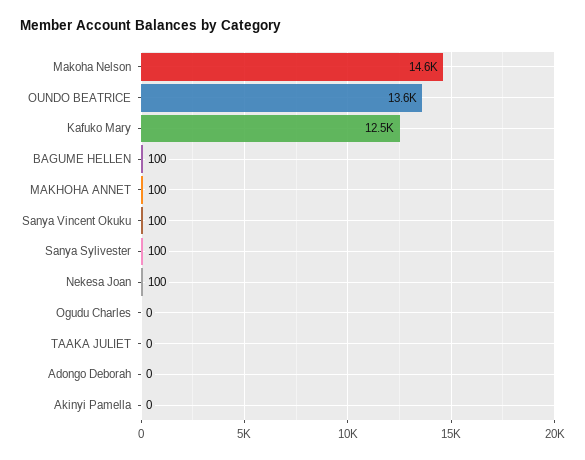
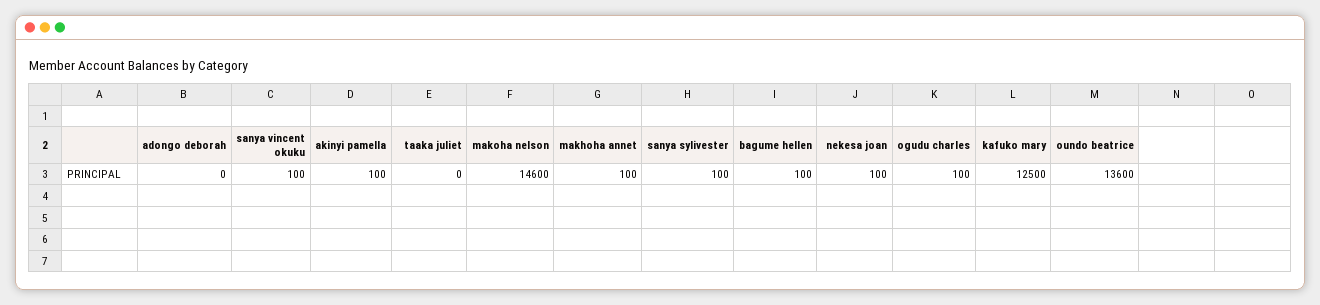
  {
    "Makoha Nelson": 14600,
    "OUNDO BEATRICE": 13600,
    "Kafuko Mary": 12500,
    "BAGUME HELLEN": 100,
    "MAKHOHA ANNET": 100,
    "Sanya Vincent Okuku": 100,
    "Sanya Sylivester": 100,
    "Nekesa Joan": 100,
-   "Ogudu Charles": 0,
+   "Ogudu Charles": 100,
    "TAAKA JULIET": 0,
    "Adongo Deborah": 0,
-   "Akinyi Pamella": 0
+   "Akinyi Pamella": 100
  }

